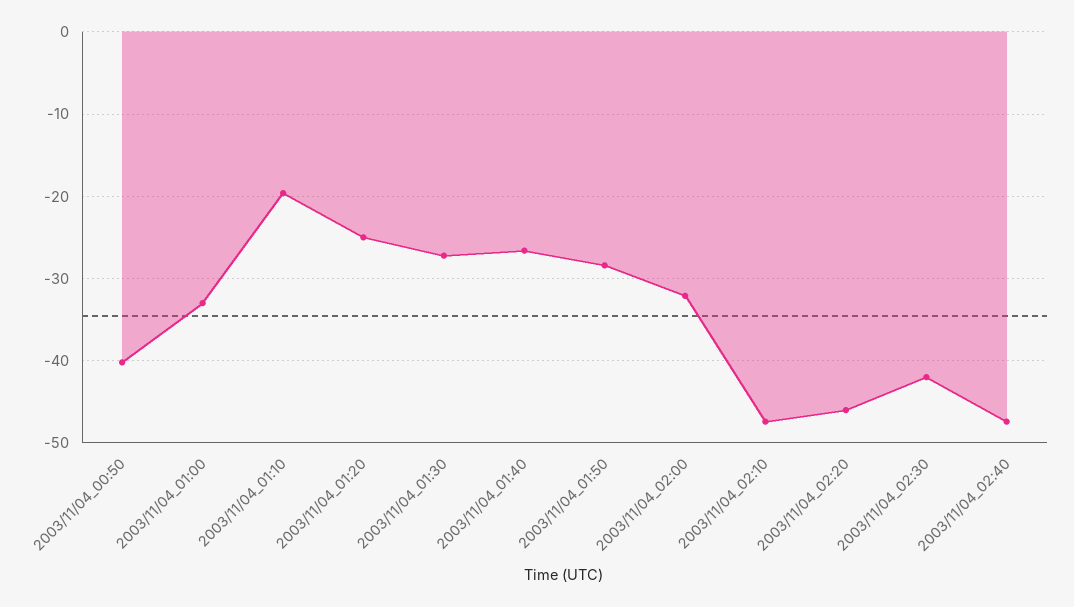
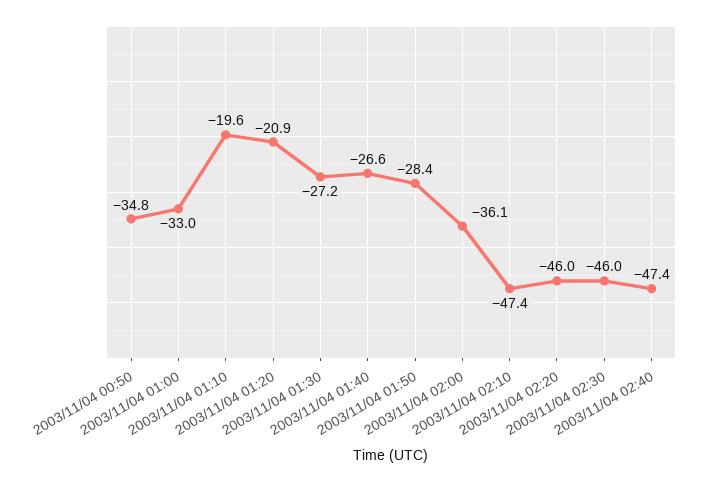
  {
-   "2003/11/04_00:50": -40,
+   "2003/11/04_00:50": -34.8,
    "2003/11/04_01:00": -33,
    "2003/11/04_01:10": -19.6,
-   "2003/11/04_01:20": -25,
+   "2003/11/04_01:20": -20.9,
    "2003/11/04_01:30": -27.2,
    "2003/11/04_01:40": -26.6,
    "2003/11/04_01:50": -28.4,
-   "2003/11/04_02:00": -32,
+   "2003/11/04_02:00": -36.1,
    "2003/11/04_02:10": -47.4,
    "2003/11/04_02:20": -46,
-   "2003/11/04_02:30": -42,
+   "2003/11/04_02:30": -46,
    "2003/11/04_02:40": -47.4
  }

